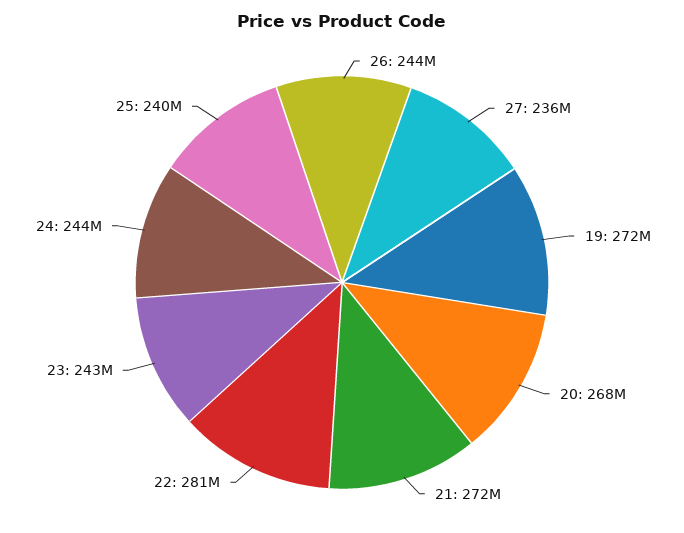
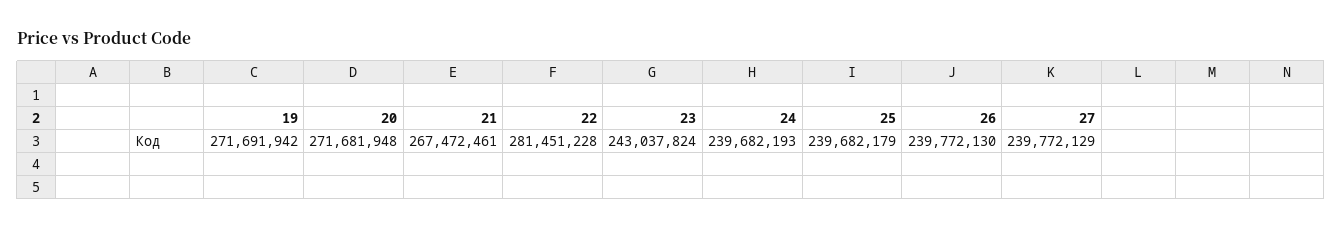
  {
-   "26": 244000000,
+   "26": 239772130,
-   "27": 236000000,
+   "27": 239772129,
    "19": 271691942,
-   "20": 268000000,
+   "20": 271681948,
-   "21": 272000000,
+   "21": 267472461,
    "22": 281451228,
    "23": 243037824,
-   "24": 244000000,
+   "24": 239682193,
    "25": 239682179
  }

